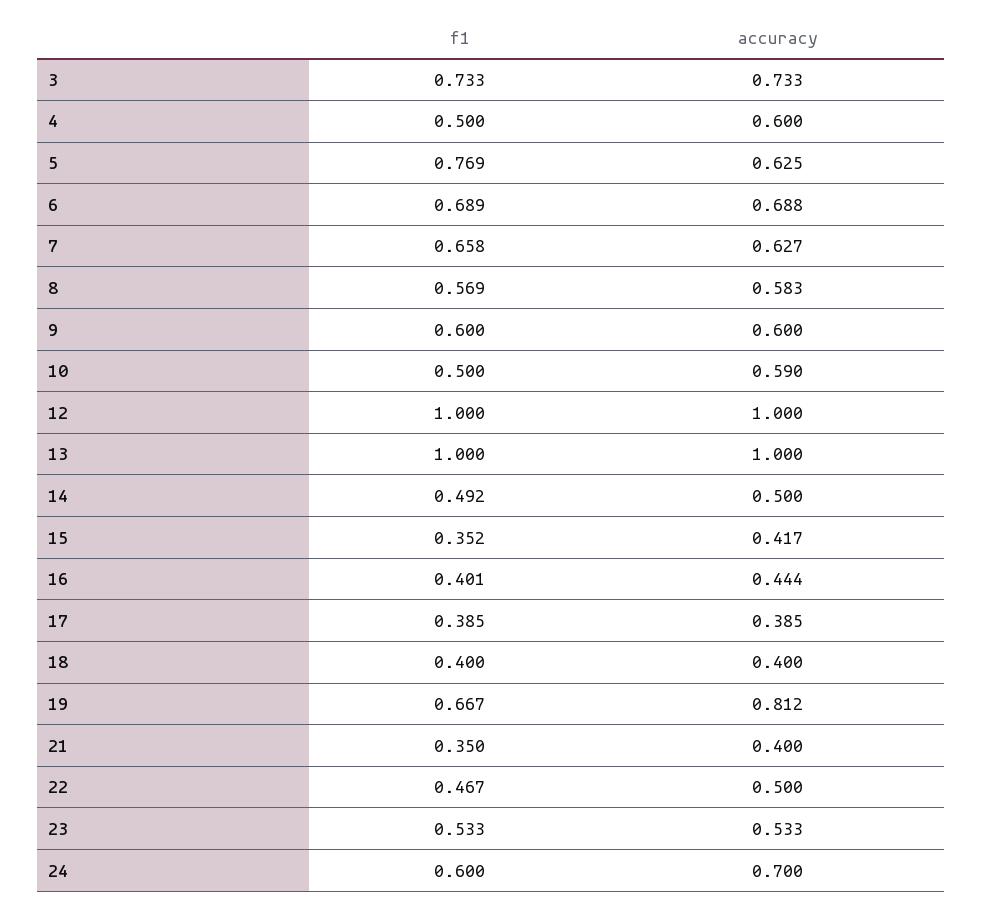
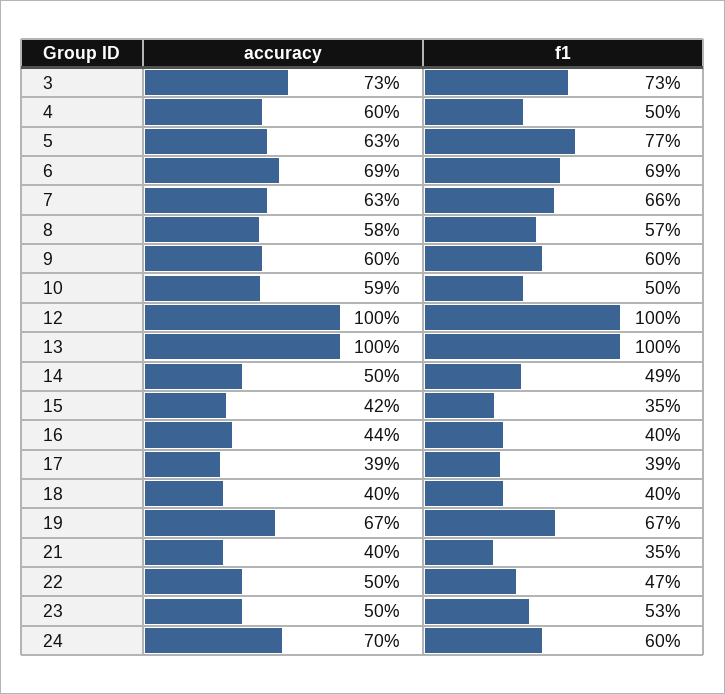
  {
    "f1": {
      "3": 0.733,
      "4": 0.5,
      "5": 0.769,
      "6": 0.689,
      "7": 0.658,
      "8": 0.569,
      "9": 0.6,
      "10": 0.5,
      "12": 1,
      "13": 1,
      "14": 0.492,
      "15": 0.352,
      "16": 0.401,
      "17": 0.385,
      "18": 0.4,
      "19": 0.667,
      "21": 0.35,
      "22": 0.467,
      "23": 0.533,
      "24": 0.6
    },
    "accuracy": {
      "3": 0.733,
      "4": 0.6,
      "5": 0.625,
      "6": 0.688,
      "7": 0.627,
      "8": 0.583,
      "9": 0.6,
      "10": 0.59,
      "12": 1,
      "13": 1,
      "14": 0.5,
      "15": 0.417,
      "16": 0.444,
      "17": 0.385,
      "18": 0.4,
-     "19": 0.812,
+     "19": 0.67,
      "21": 0.4,
      "22": 0.5,
-     "23": 0.533,
+     "23": 0.5,
      "24": 0.7
    }
  }

